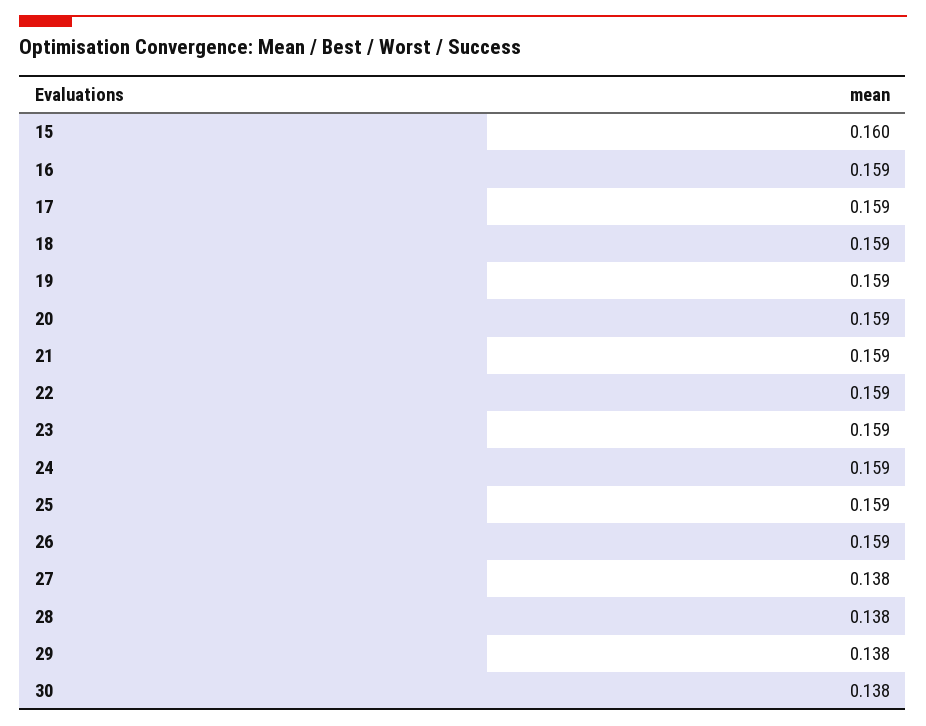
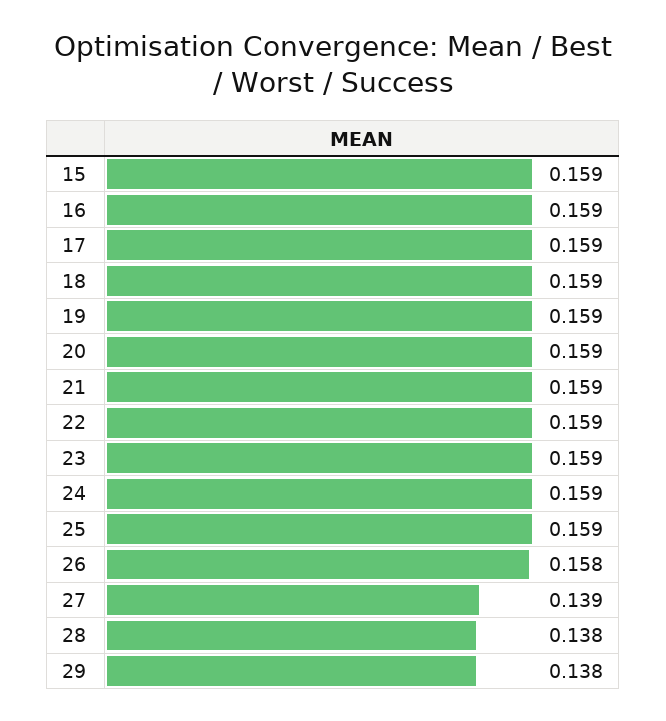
  {
-   "15": 0.16,
+   "15": 0.159,
    "16": 0.159,
    "17": 0.159,
    "18": 0.159,
    "19": 0.159,
    "20": 0.159,
    "21": 0.159,
    "22": 0.159,
    "23": 0.159,
    "24": 0.159,
    "25": 0.159,
-   "26": 0.159,
+   "26": 0.158,
-   "27": 0.138,
+   "27": 0.139,
    "28": 0.138,
-   "29": 0.138,
+   "29": 0.138
-   "30": 0.138
  }

